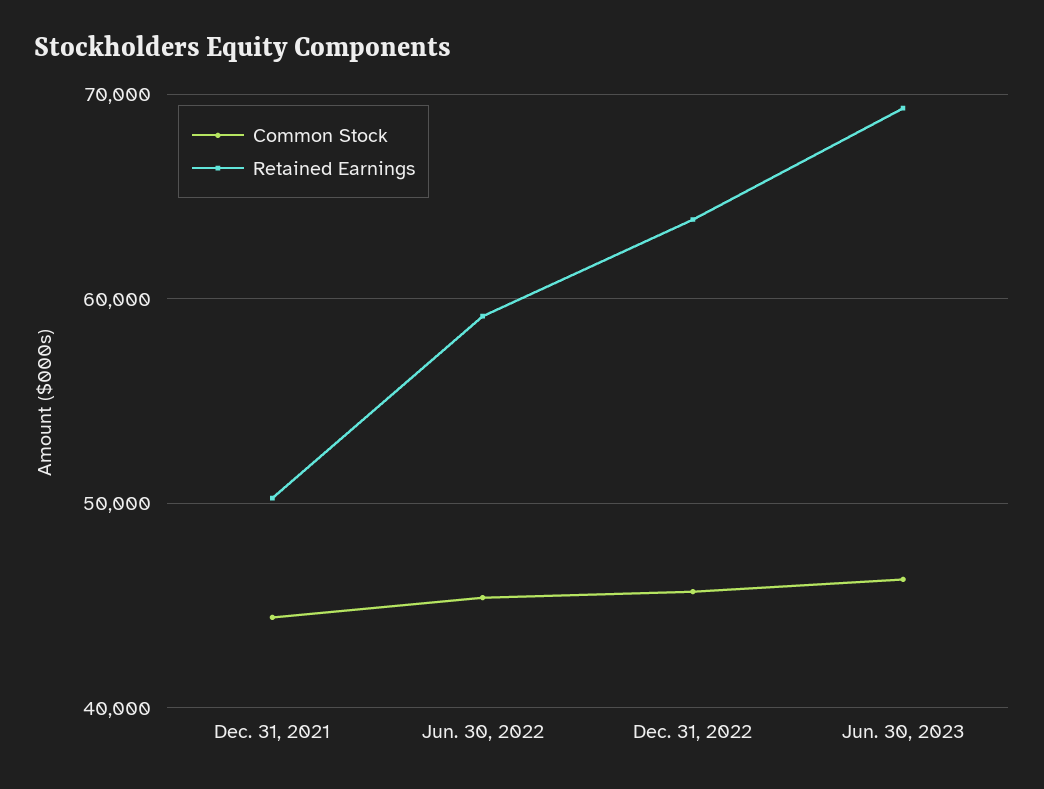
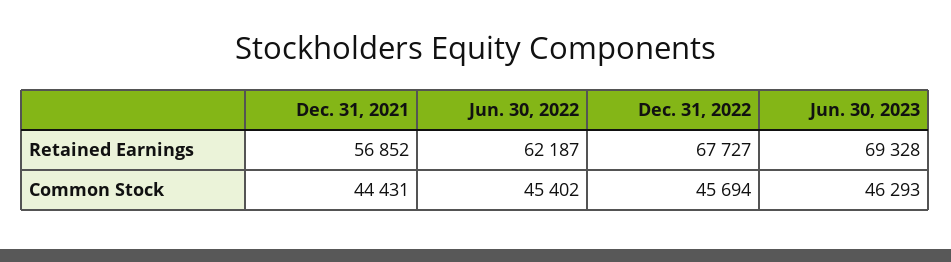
  {
    "Common Stock": {
      "Dec. 31, 2021": 44431,
      "Jun. 30, 2022": 45402,
      "Dec. 31, 2022": 45694,
      "Jun. 30, 2023": 46293
    },
    "Retained Earnings": {
-     "Dec. 31, 2021": 50000,
+     "Dec. 31, 2021": 56852,
-     "Jun. 30, 2022": 59000,
+     "Jun. 30, 2022": 62187,
-     "Dec. 31, 2022": 64000,
+     "Dec. 31, 2022": 67727,
      "Jun. 30, 2023": 69328
    }
  }

